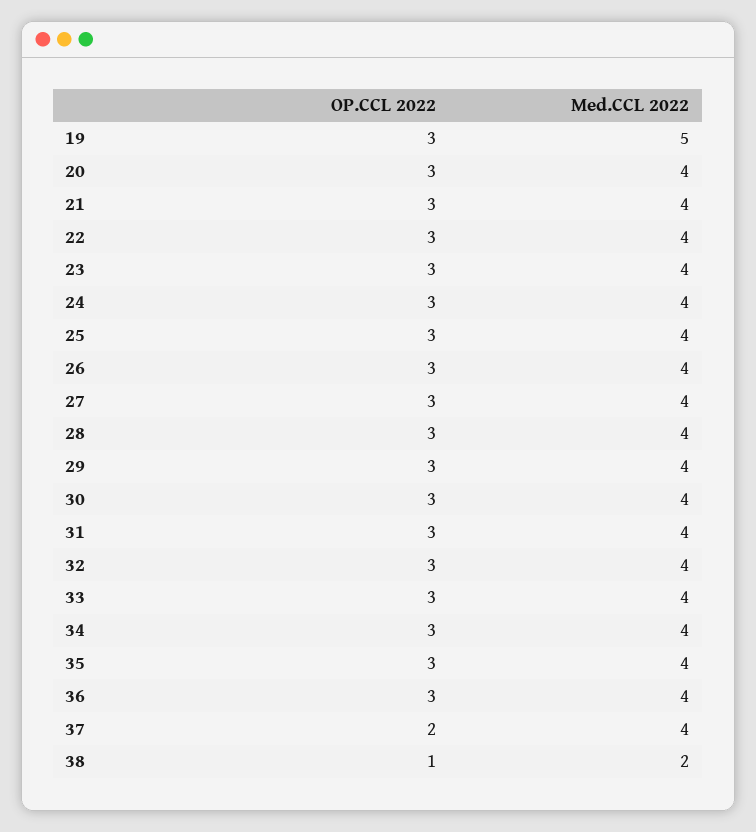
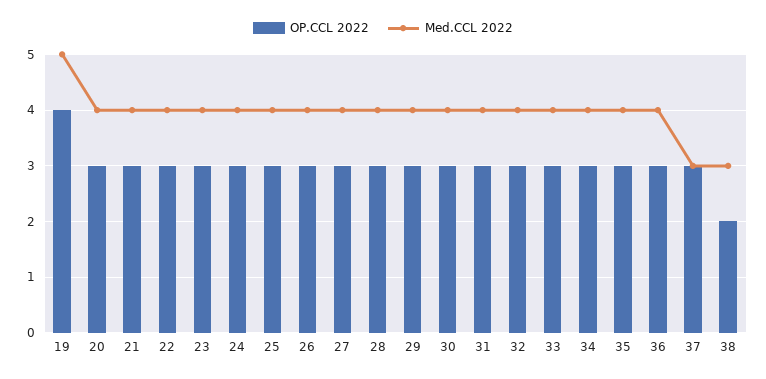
  {
    "OP.CCL 2022": {
-     "19": 3,
+     "19": 4,
      "20": 3,
      "21": 3,
      "22": 3,
      "23": 3,
      "24": 3,
      "25": 3,
      "26": 3,
      "27": 3,
      "28": 3,
      "29": 3,
      "30": 3,
      "31": 3,
      "32": 3,
      "33": 3,
      "34": 3,
      "35": 3,
      "36": 3,
-     "37": 2,
+     "37": 3,
-     "38": 1
+     "38": 2
    },
    "Med.CCL 2022": {
      "19": 5,
      "20": 4,
      "21": 4,
      "22": 4,
      "23": 4,
      "24": 4,
      "25": 4,
      "26": 4,
      "27": 4,
      "28": 4,
      "29": 4,
      "30": 4,
      "31": 4,
      "32": 4,
      "33": 4,
      "34": 4,
      "35": 4,
      "36": 4,
-     "37": 4,
+     "37": 3,
-     "38": 2
+     "38": 3
    }
  }

